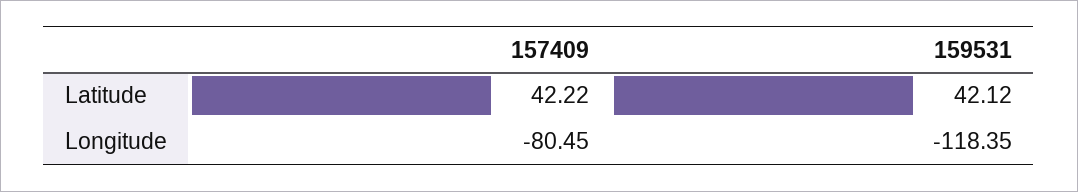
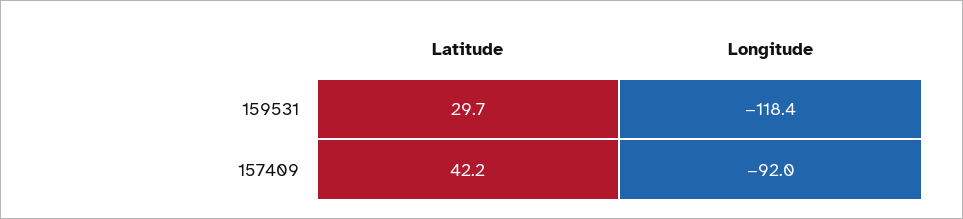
  {
    "157409": {
      "Latitude": 42.22,
-     "Longitude": -80.45
+     "Longitude": -92
    },
    "159531": {
-     "Latitude": 42.12,
+     "Latitude": 29.7,
      "Longitude": -118.35
    }
  }

